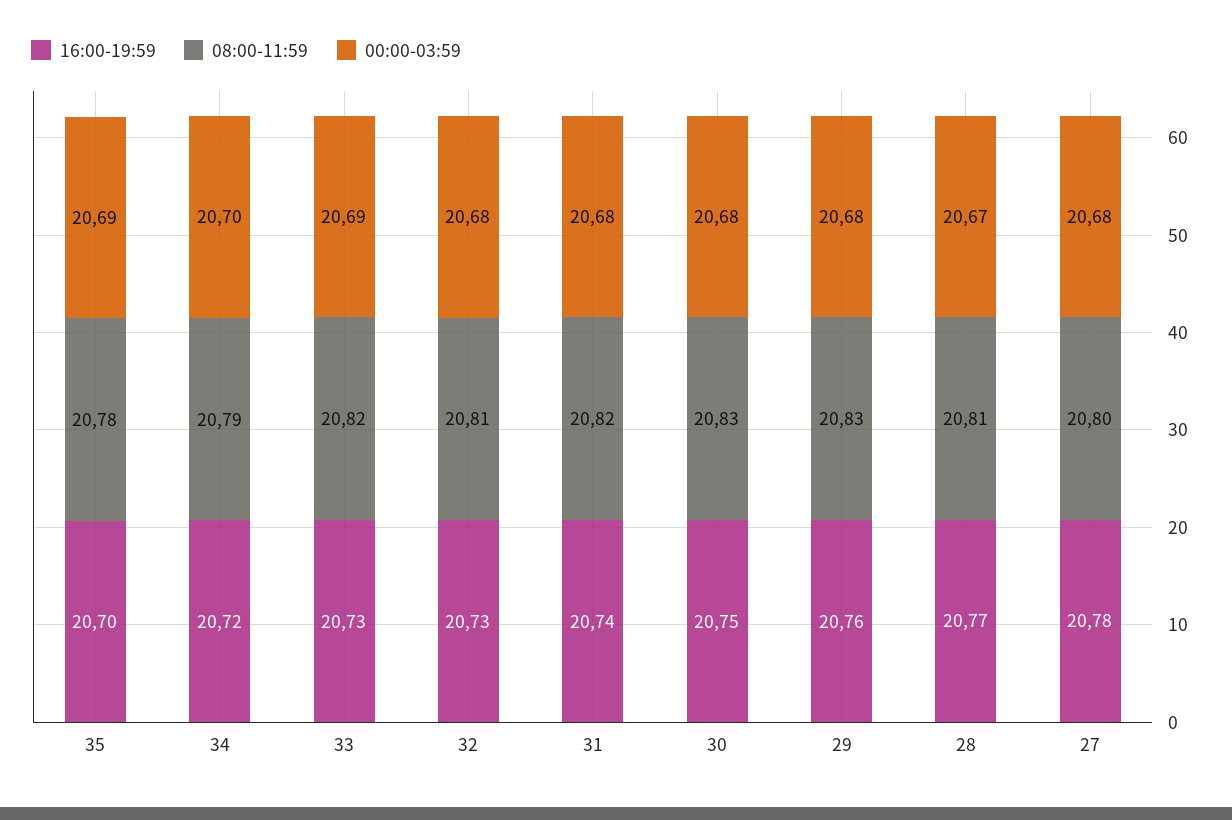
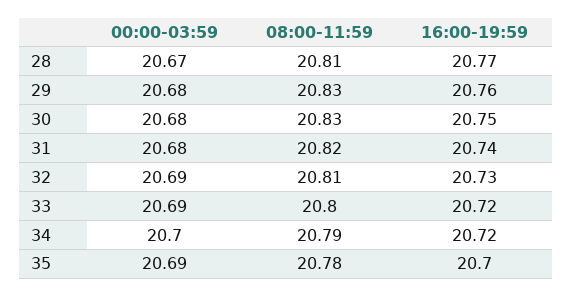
  {
    "16:00-19:59": {
      "35": 20.7,
      "34": 20.72,
-     "33": 20.73,
+     "33": 20.72,
      "32": 20.73,
      "31": 20.74,
      "30": 20.75,
      "29": 20.76,
-     "28": 20.77,
+     "28": 20.77
-     "27": 20.78
    },
    "08:00-11:59": {
      "35": 20.78,
      "34": 20.79,
-     "33": 20.82,
+     "33": 20.8,
      "32": 20.81,
      "31": 20.82,
      "30": 20.83,
      "29": 20.83,
-     "28": 20.81,
+     "28": 20.81
-     "27": 20.8
    },
    "00:00-03:59": {
      "35": 20.69,
      "34": 20.7,
      "33": 20.69,
-     "32": 20.68,
+     "32": 20.69,
      "31": 20.68,
      "30": 20.68,
      "29": 20.68,
-     "28": 20.67,
+     "28": 20.67
-     "27": 20.68
    }
  }

